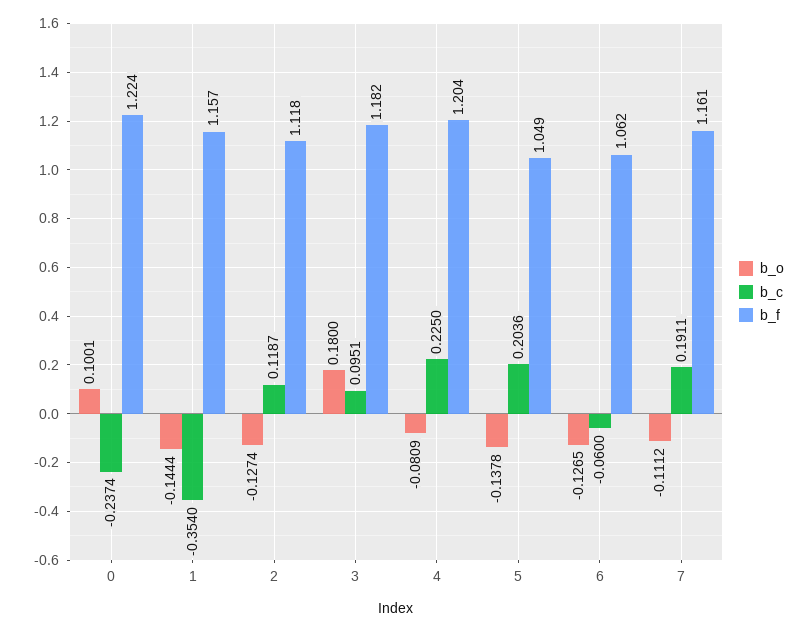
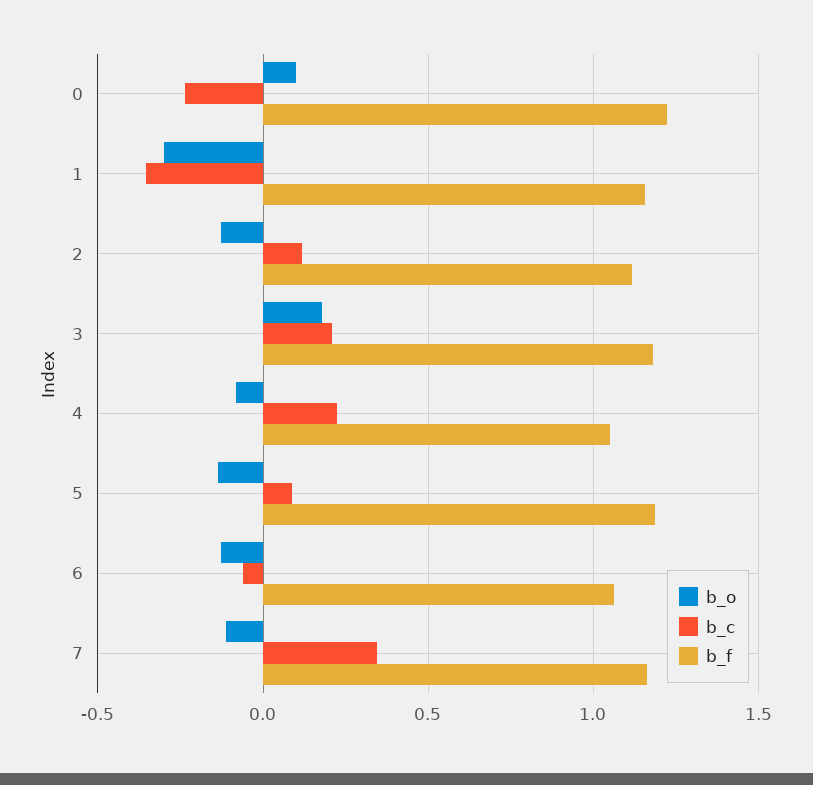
  {
    "b_o": {
      "0": 0.1001,
-     "1": -0.1444,
+     "1": -0.3,
      "2": -0.1274,
      "3": 0.18,
      "4": -0.0809,
      "5": -0.1378,
      "6": -0.1265,
      "7": -0.1112
    },
    "b_c": {
      "0": -0.2374,
      "1": -0.354,
      "2": 0.1187,
-     "3": 0.0951,
+     "3": 0.2,
      "4": 0.225,
-     "5": 0.2036,
+     "5": 0.1,
      "6": -0.06,
-     "7": 0.1911
+     "7": 0.35
    },
    "b_f": {
      "0": 1.224,
      "1": 1.157,
      "2": 1.118,
      "3": 1.182,
-     "4": 1.204,
+     "4": 1.05,
-     "5": 1.049,
+     "5": 1.2,
      "6": 1.062,
      "7": 1.161
    }
  }

